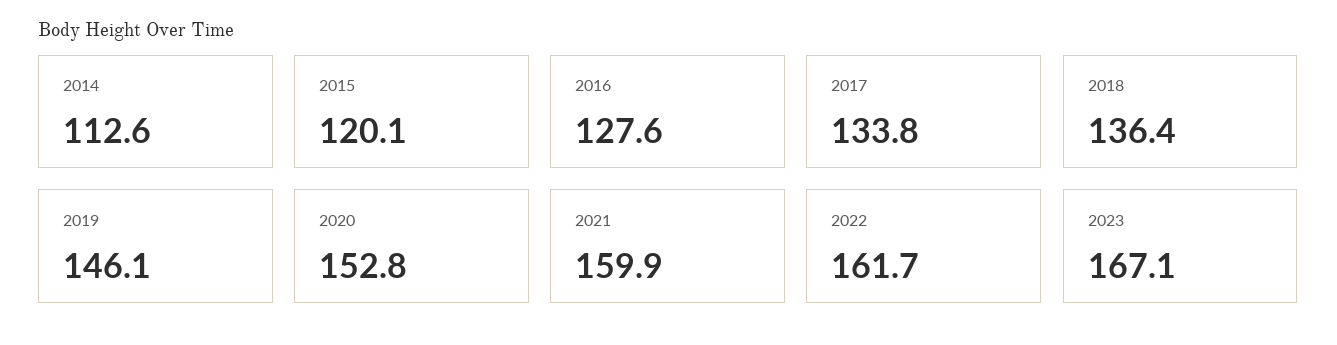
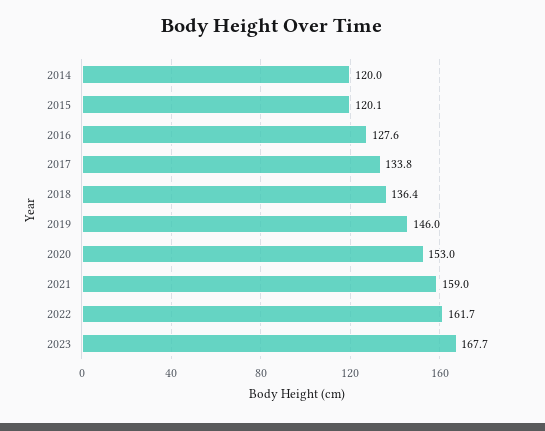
  {
-   "2014": 112.6,
+   "2014": 120,
    "2015": 120.1,
    "2016": 127.6,
    "2017": 133.8,
    "2018": 136.4,
-   "2019": 146.1,
+   "2019": 146,
-   "2020": 152.8,
+   "2020": 153,
-   "2021": 159.9,
+   "2021": 159,
    "2022": 161.7,
-   "2023": 167.1
+   "2023": 167.7
  }

